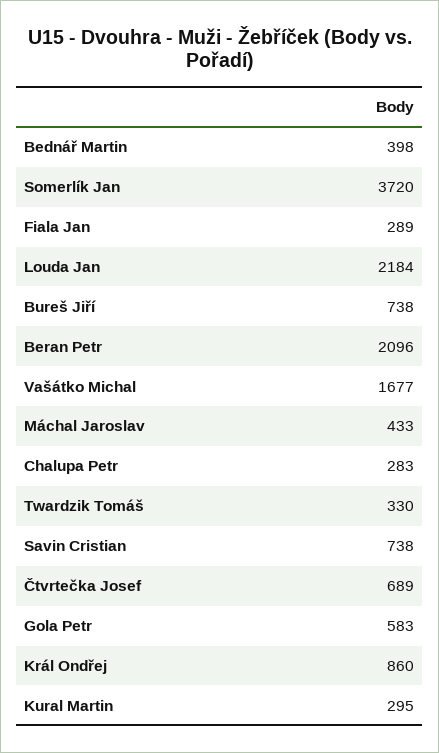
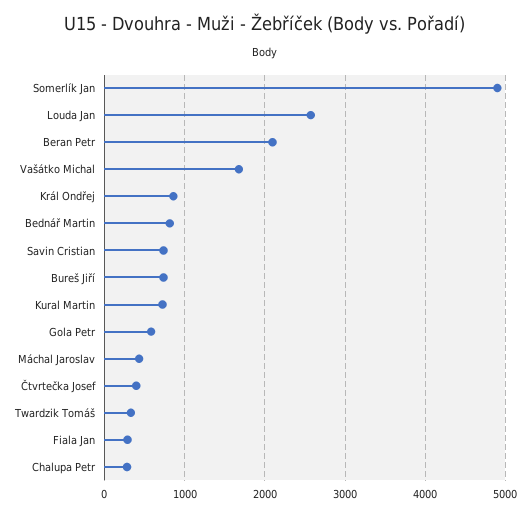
  {
-   "Bednář Martin": 398,
+   "Bednář Martin": 800,
-   "Somerlík Jan": 3720,
+   "Somerlík Jan": 4900,
    "Fiala Jan": 289,
-   "Louda Jan": 2184,
+   "Louda Jan": 2600,
    "Bureš Jiří": 738,
    "Beran Petr": 2096,
    "Vašátko Michal": 1677,
    "Máchal Jaroslav": 433,
    "Chalupa Petr": 283,
    "Twardzik Tomáš": 330,
    "Savin Cristian": 738,
-   "Čtvrtečka Josef": 689,
+   "Čtvrtečka Josef": 400,
    "Gola Petr": 583,
    "Král Ondřej": 860,
-   "Kural Martin": 295
+   "Kural Martin": 700
  }

